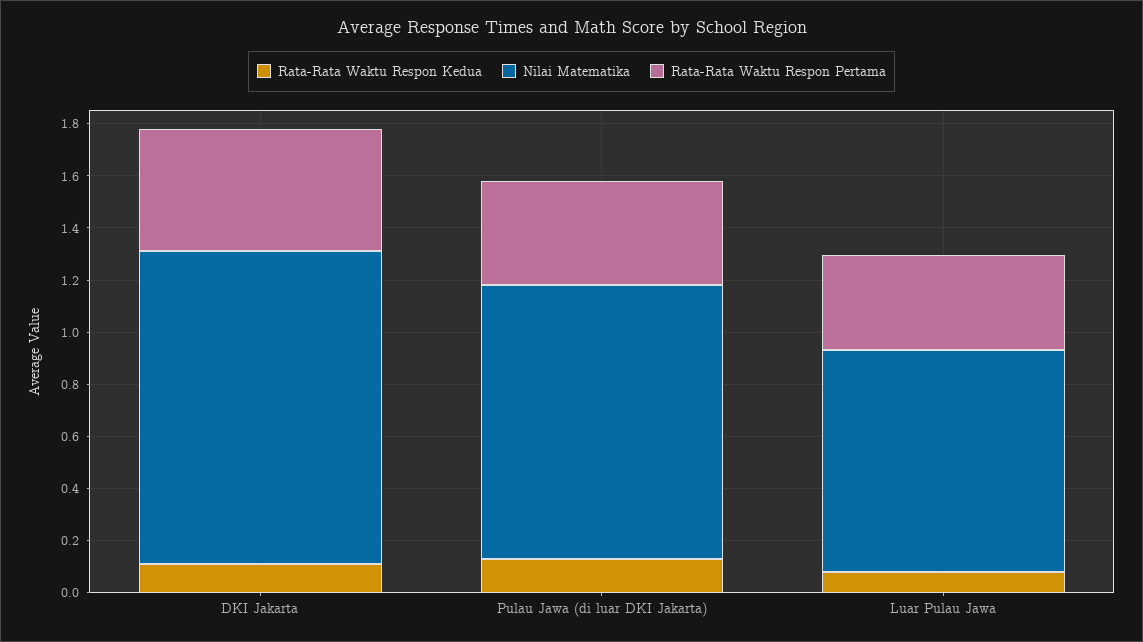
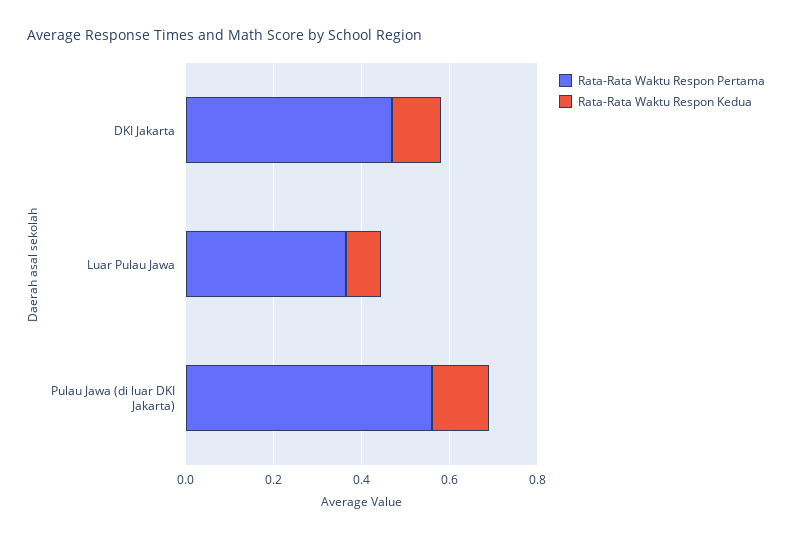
  {
    "Rata-Rata Waktu Respon Kedua": {
      "DKI Jakarta": 0.1,
      "Pulau Jawa (di luar DKI Jakarta)": 0.15,
      "Luar Pulau Jawa": 0.1
    },
-   "Nilai Matematika": {
-     "DKI Jakarta": 1.2,
-     "Pulau Jawa (di luar DKI Jakarta)": 1.05,
-     "Luar Pulau Jawa": 0.85
-   },
    "Rata-Rata Waktu Respon Pertama": {
      "DKI Jakarta": 0.45,
-     "Pulau Jawa (di luar DKI Jakarta)": 0.4,
+     "Pulau Jawa (di luar DKI Jakarta)": 0.55,
      "Luar Pulau Jawa": 0.35
    }
  }

